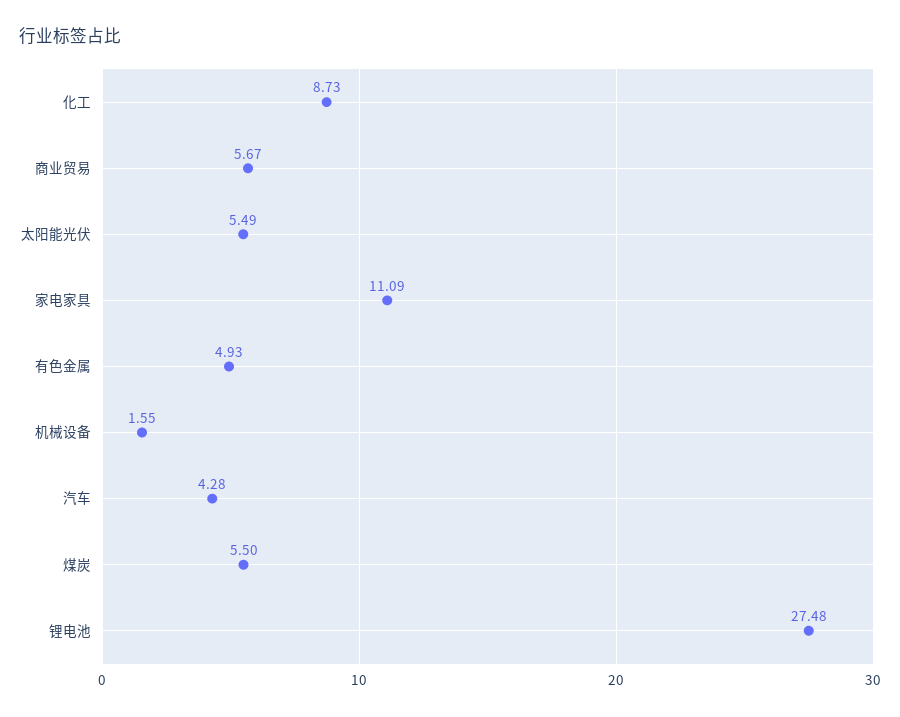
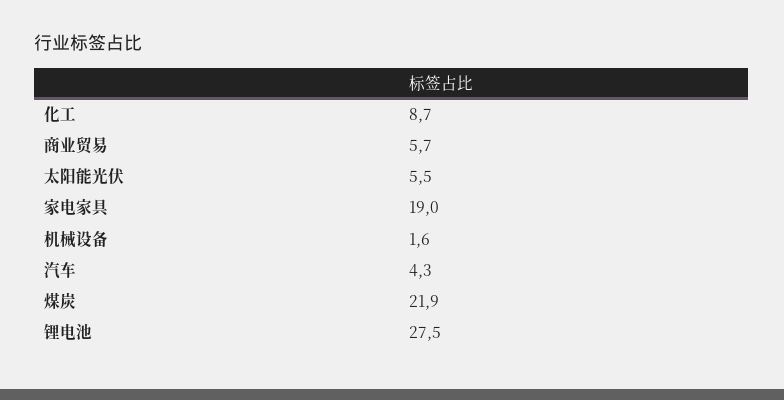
  {
    "化工": 8.73,
    "商业贸易": 5.67,
    "太阳能光伏": 5.49,
-   "家电家具": 11.09,
+   "家电家具": 19,
-   "有色金属": 4.93,
    "机械设备": 1.55,
    "汽车": 4.28,
-   "煤炭": 5.5,
+   "煤炭": 21.9,
    "锂电池": 27.48
  }

